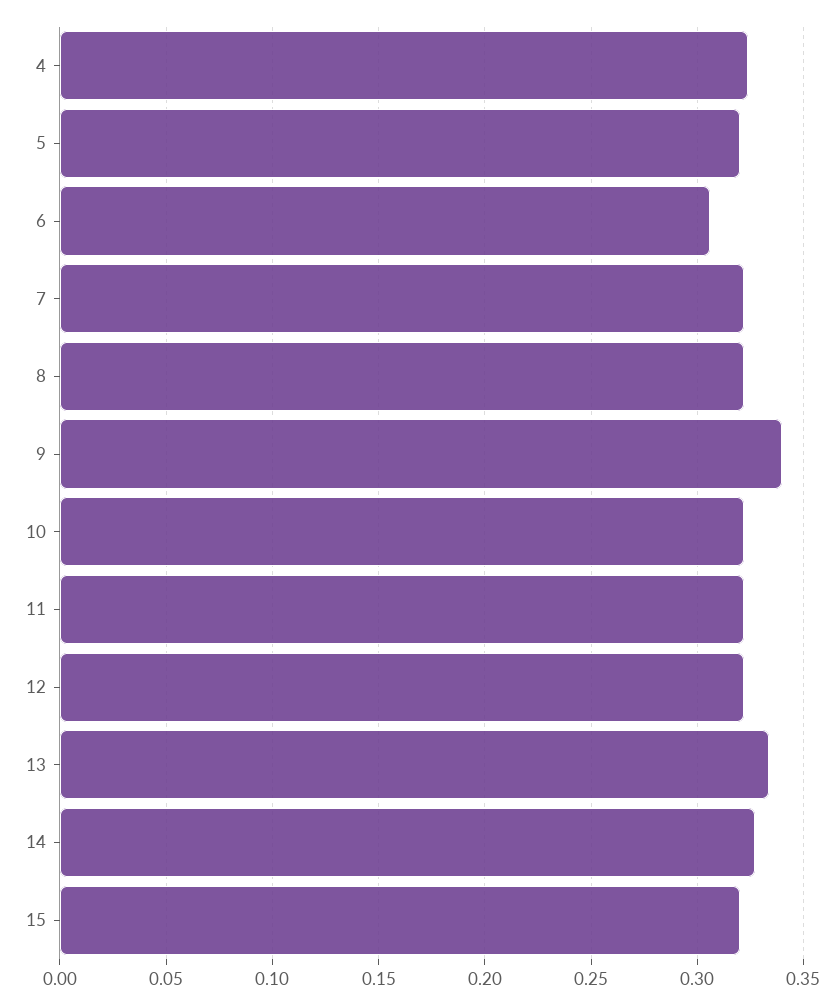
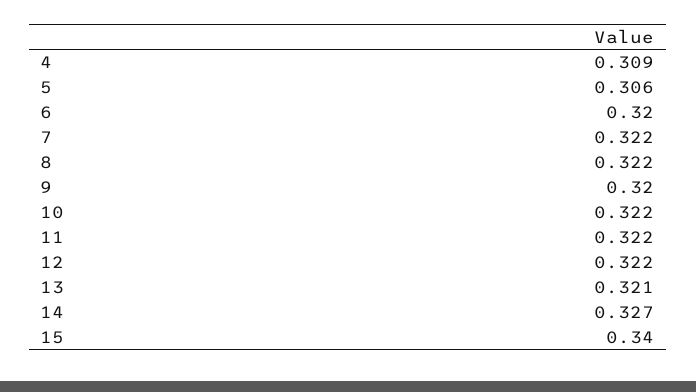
  {
-   "4": 0.325,
+   "4": 0.309,
-   "5": 0.32,
+   "5": 0.306,
-   "6": 0.305,
+   "6": 0.32,
    "7": 0.322,
    "8": 0.322,
-   "9": 0.34,
+   "9": 0.32,
    "10": 0.322,
    "11": 0.322,
    "12": 0.322,
-   "13": 0.335,
+   "13": 0.321,
    "14": 0.327,
-   "15": 0.32
+   "15": 0.34
  }

